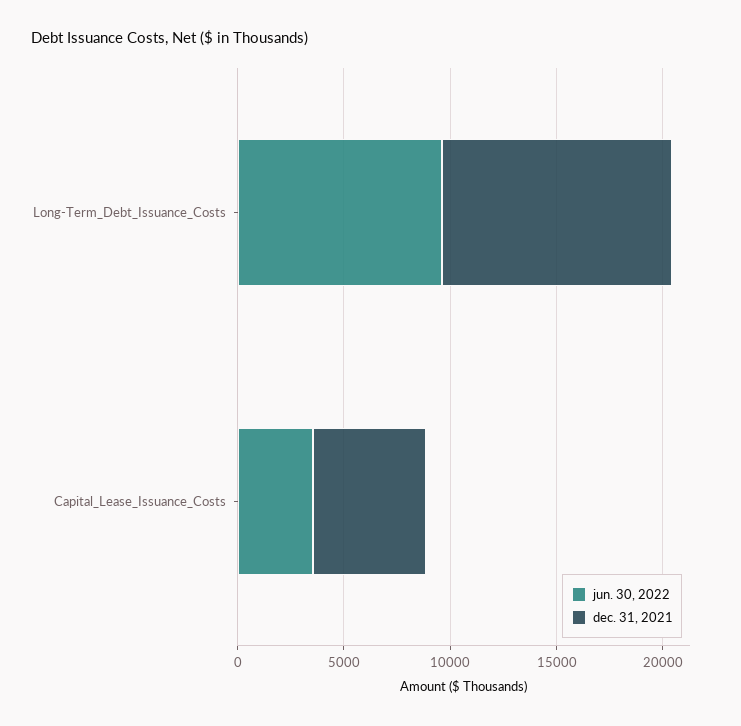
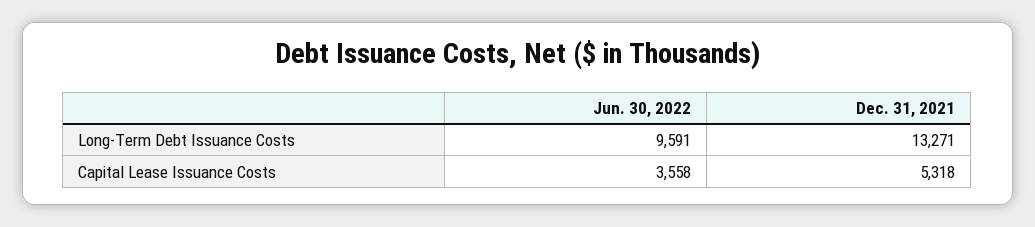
  {
    "jun. 30, 2022": {
      "Long-Term_Debt_Issuance_Costs": 9591,
      "Capital_Lease_Issuance_Costs": 3558
    },
    "dec. 31, 2021": {
-     "Long-Term_Debt_Issuance_Costs": 11000,
+     "Long-Term_Debt_Issuance_Costs": 13271,
      "Capital_Lease_Issuance_Costs": 5318
    }
  }

